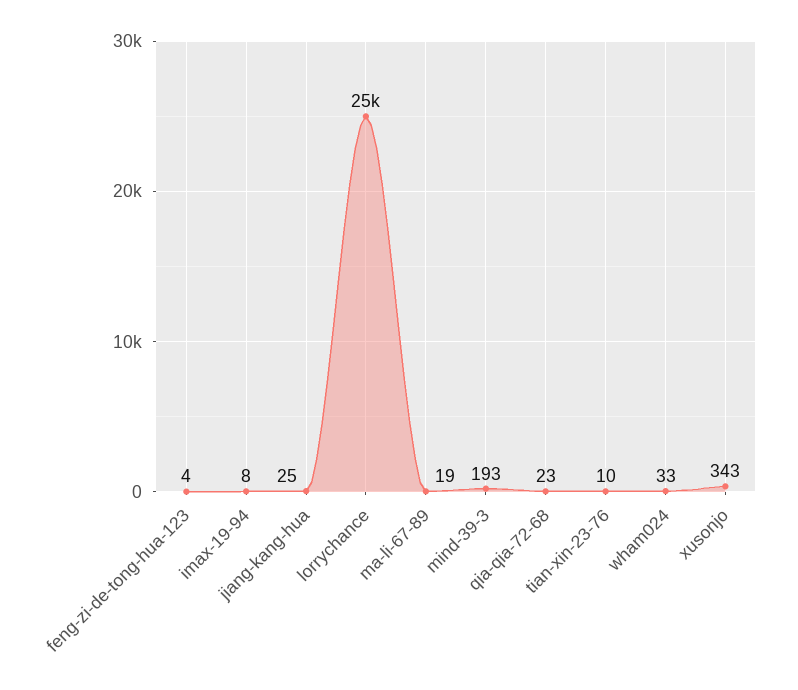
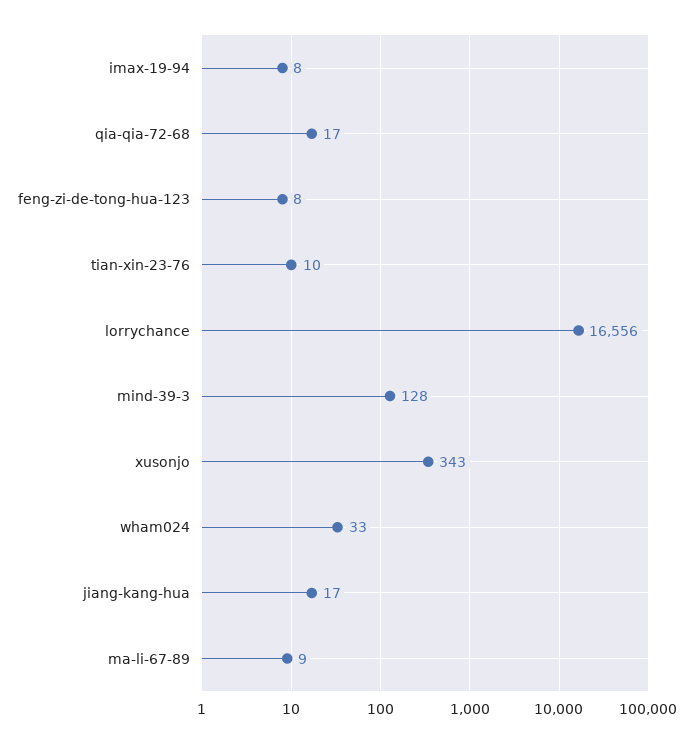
  {
-   "feng-zi-de-tong-hua-123": 4,
+   "feng-zi-de-tong-hua-123": 8,
    "imax-19-94": 8,
-   "jiang-kang-hua": 25,
+   "jiang-kang-hua": 17,
-   "lorrychance": 25000,
+   "lorrychance": 16556,
-   "ma-li-67-89": 19,
+   "ma-li-67-89": 9,
-   "mind-39-3": 193,
+   "mind-39-3": 128,
-   "qia-qia-72-68": 23,
+   "qia-qia-72-68": 17,
    "tian-xin-23-76": 10,
    "wham024": 33,
    "xusonjo": 343
  }

